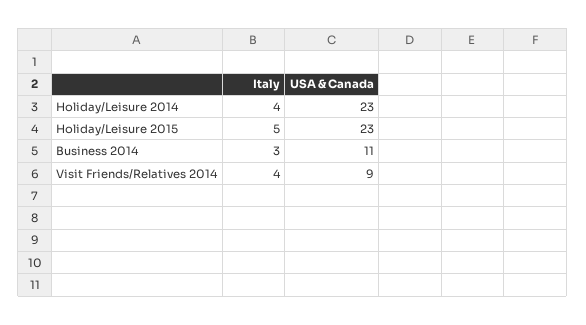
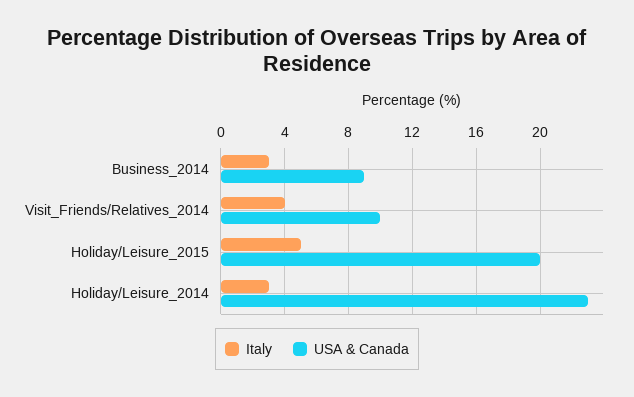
  {
    "Italy": {
-     "Holiday/Leisure 2014": 4,
+     "Holiday/Leisure 2014": 3,
      "Holiday/Leisure 2015": 5,
      "Business 2014": 3,
      "Visit Friends/Relatives 2014": 4
    },
    "USA & Canada": {
      "Holiday/Leisure 2014": 23,
-     "Holiday/Leisure 2015": 23,
+     "Holiday/Leisure 2015": 20,
-     "Business 2014": 11,
+     "Business 2014": 9,
-     "Visit Friends/Relatives 2014": 9
+     "Visit Friends/Relatives 2014": 10
    }
  }

